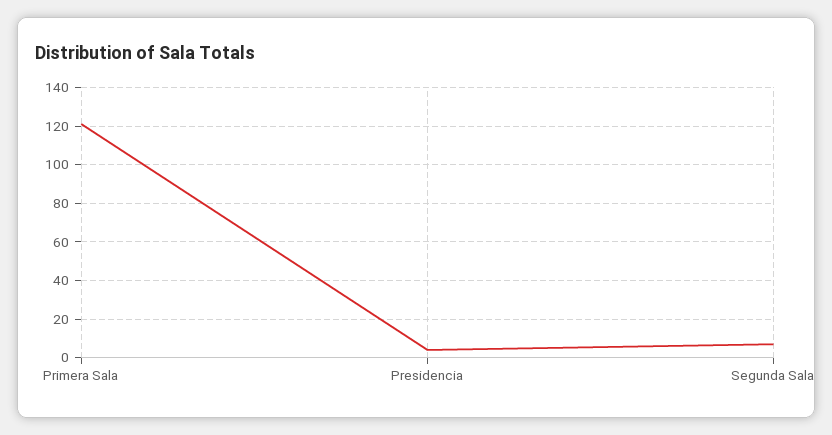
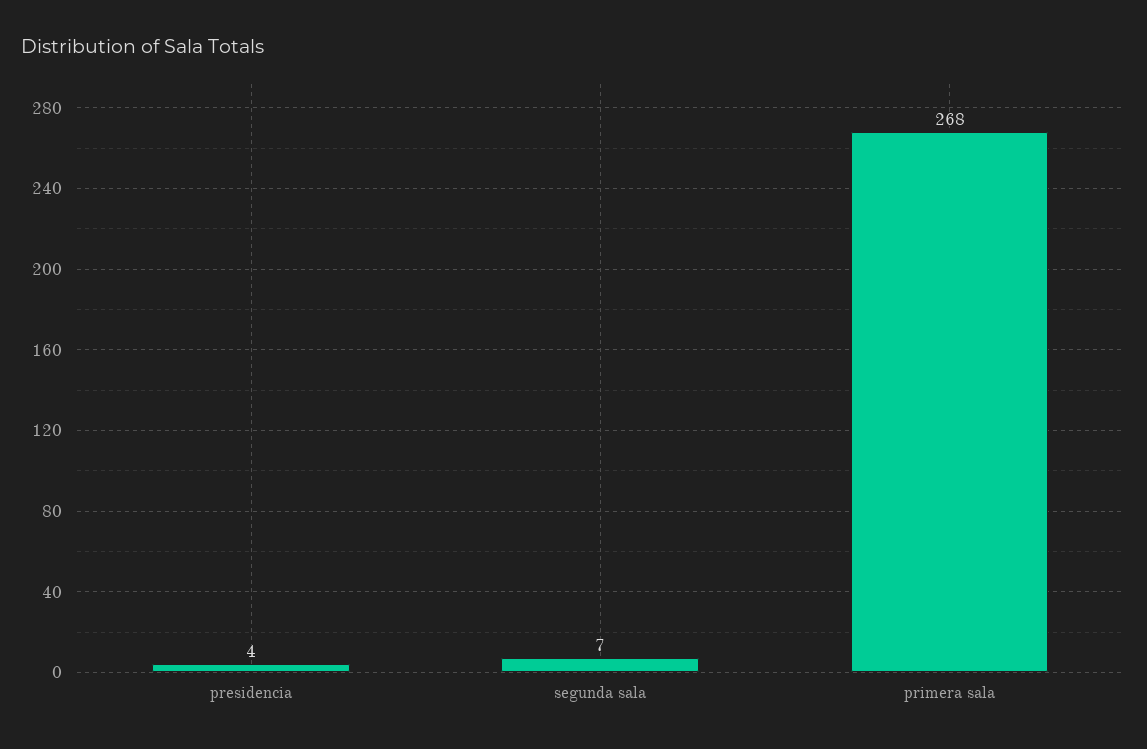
  {
-   "Primera Sala": 120,
+   "Primera Sala": 268,
    "Presidencia": 4,
    "Segunda Sala": 7
  }

